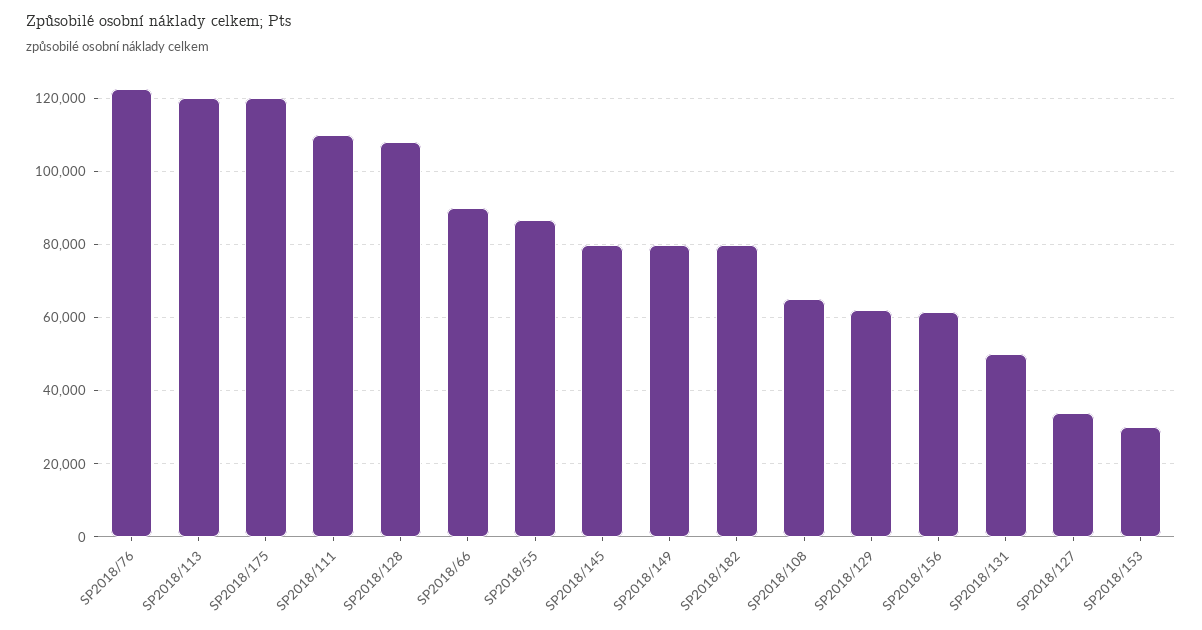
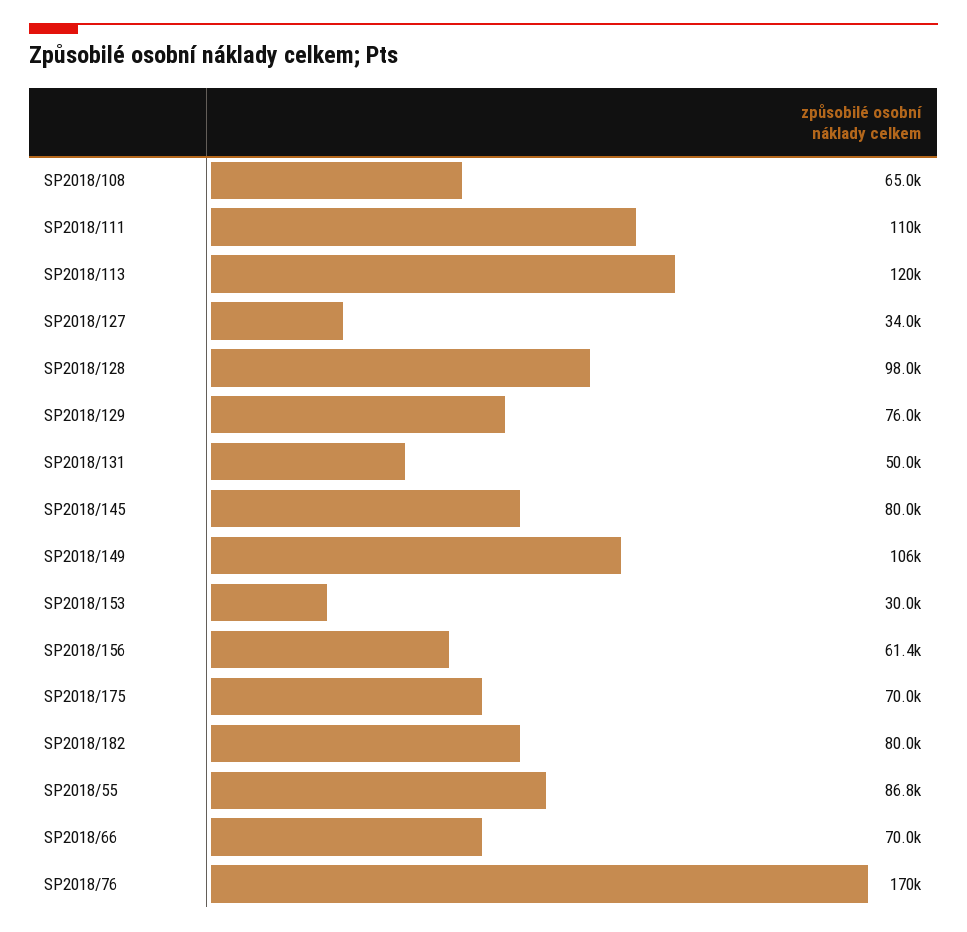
  {
-   "SP2018/76": 122000,
+   "SP2018/76": 170000,
    "SP2018/113": 120000,
-   "SP2018/175": 120000,
+   "SP2018/175": 70000,
    "SP2018/111": 110000,
-   "SP2018/128": 108000,
+   "SP2018/128": 98000,
-   "SP2018/66": 90000,
+   "SP2018/66": 70000,
    "SP2018/55": 86800,
    "SP2018/145": 80000,
-   "SP2018/149": 80000,
+   "SP2018/149": 106000,
    "SP2018/182": 80000,
    "SP2018/108": 65000,
-   "SP2018/129": 62000,
+   "SP2018/129": 76000,
    "SP2018/156": 61400,
    "SP2018/131": 50000,
    "SP2018/127": 34000,
    "SP2018/153": 30000
  }

